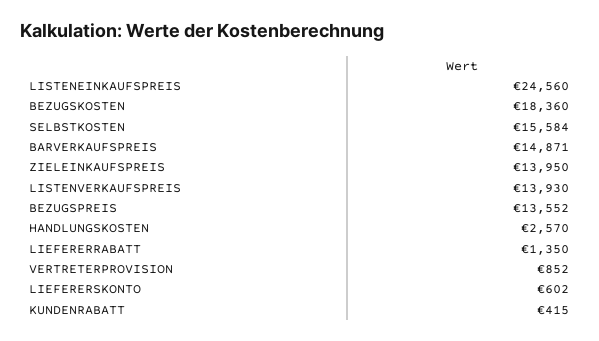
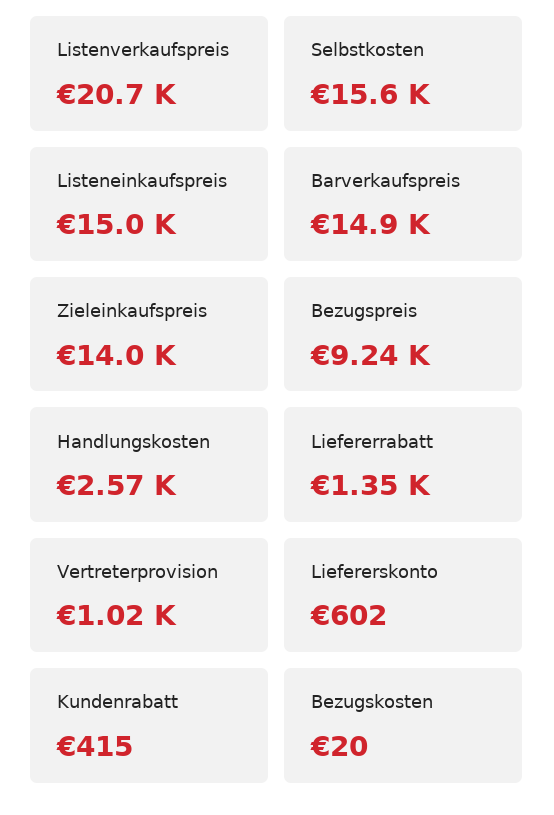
  {
-   "LISTENEINKAUFSPREIS": 24560,
+   "LISTENEINKAUFSPREIS": 15000,
-   "BEZUGSKOSTEN": 18360,
+   "BEZUGSKOSTEN": 20,
    "SELBSTKOSTEN": 15584,
    "BARVERKAUFSPREIS": 14871,
    "ZIELEINKAUFSPREIS": 13950,
-   "LISTENVERKAUFSPREIS": 13930,
+   "LISTENVERKAUFSPREIS": 20700,
-   "BEZUGSPREIS": 13552,
+   "BEZUGSPREIS": 9240,
    "HANDLUNGSKOSTEN": 2570,
    "LIEFERERRABATT": 1350,
-   "VERTRETERPROVISION": 852,
+   "VERTRETERPROVISION": 1020,
    "LIEFERERSKONTO": 602,
    "KUNDENRABATT": 415
  }

